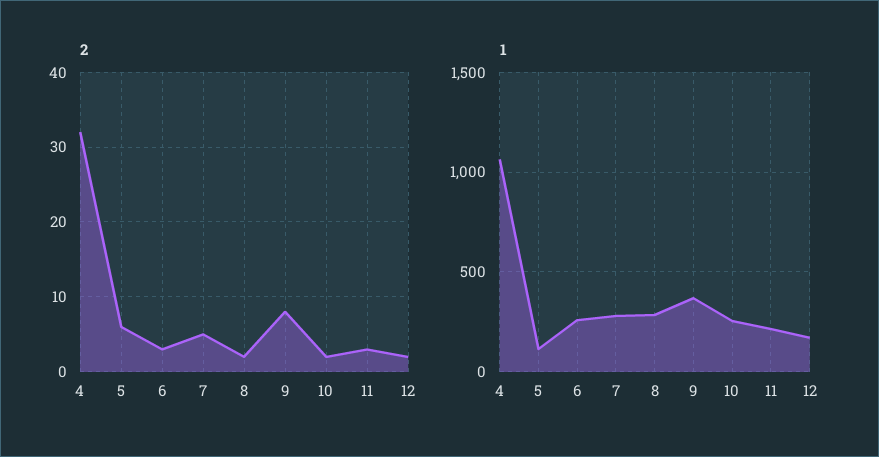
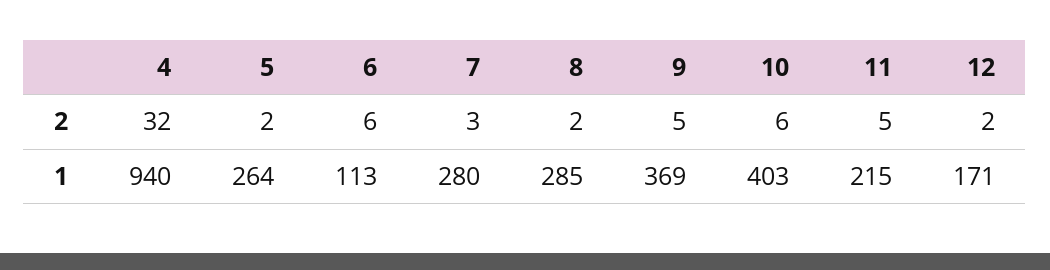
  {
    "2": {
      "4": 32,
-     "5": 6,
+     "5": 2,
-     "6": 3,
+     "6": 6,
-     "7": 5,
+     "7": 3,
      "8": 2,
-     "9": 8,
+     "9": 5,
-     "10": 2,
+     "10": 6,
-     "11": 3,
+     "11": 5,
      "12": 2
    },
    "1": {
-     "4": 1050,
+     "4": 940,
-     "5": 100,
+     "5": 264,
-     "6": 250,
+     "6": 113,
      "7": 280,
      "8": 285,
      "9": 369,
-     "10": 250,
+     "10": 403,
      "11": 215,
      "12": 171
    }
  }

